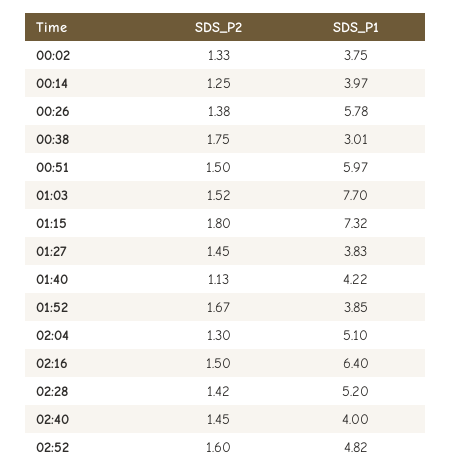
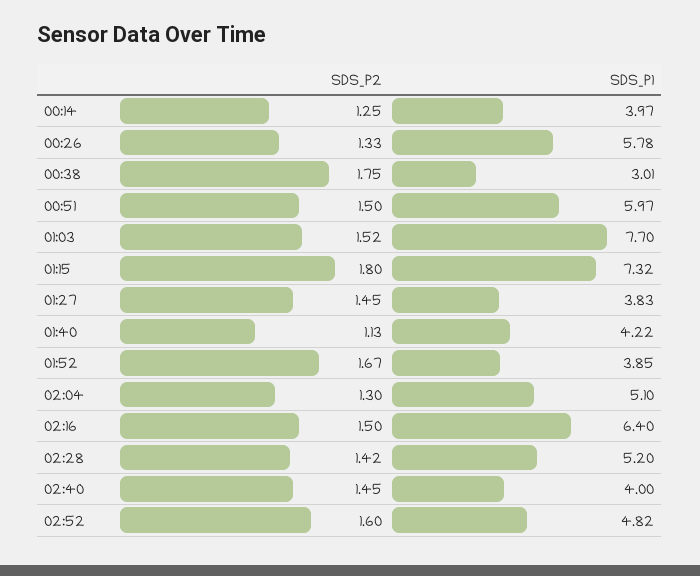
  {
    "SDS_P2": {
-     "00:02": 1.33,
      "00:14": 1.25,
-     "00:26": 1.38,
+     "00:26": 1.33,
      "00:38": 1.75,
      "00:51": 1.5,
      "01:03": 1.52,
      "01:15": 1.8,
      "01:27": 1.45,
      "01:40": 1.13,
      "01:52": 1.67,
      "02:04": 1.3,
      "02:16": 1.5,
      "02:28": 1.42,
      "02:40": 1.45,
      "02:52": 1.6
    },
    "SDS_P1": {
-     "00:02": 3.75,
      "00:14": 3.97,
      "00:26": 5.78,
      "00:38": 3.01,
      "00:51": 5.97,
      "01:03": 7.7,
      "01:15": 7.32,
      "01:27": 3.83,
      "01:40": 4.22,
      "01:52": 3.85,
      "02:04": 5.1,
      "02:16": 6.4,
      "02:28": 5.2,
      "02:40": 4,
      "02:52": 4.82
    }
  }

